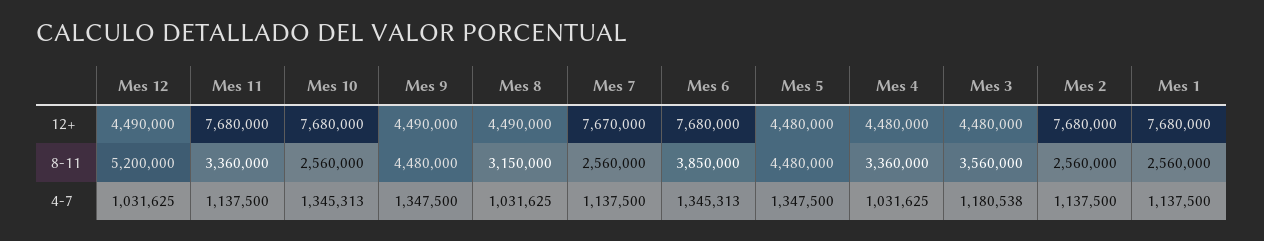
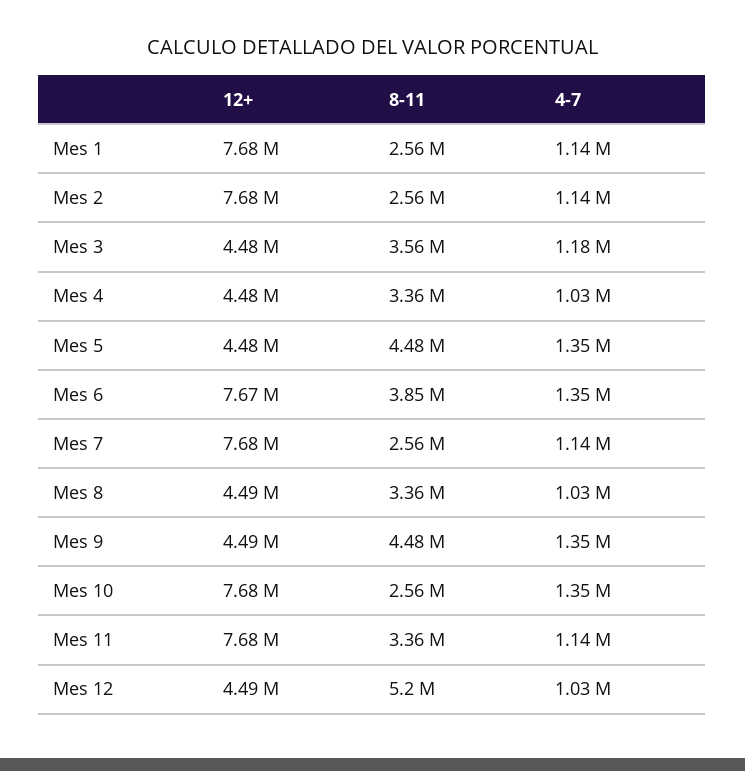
  {
    "Mes 12": {
      "12+": 4490000,
      "8-11": 5200000,
      "4-7": 1031625
    },
    "Mes 11": {
      "12+": 7680000,
      "8-11": 3360000,
      "4-7": 1137500
    },
    "Mes 10": {
      "12+": 7680000,
      "8-11": 2560000,
      "4-7": 1345313
    },
    "Mes 9": {
      "12+": 4490000,
      "8-11": 4480000,
      "4-7": 1347500
    },
    "Mes 8": {
      "12+": 4490000,
-     "8-11": 3150000,
+     "8-11": 3360000,
      "4-7": 1031625
    },
    "Mes 7": {
-     "12+": 7670000,
+     "12+": 7680000,
      "8-11": 2560000,
      "4-7": 1137500
    },
    "Mes 6": {
-     "12+": 7680000,
+     "12+": 7670000,
      "8-11": 3850000,
      "4-7": 1345313
    },
    "Mes 5": {
      "12+": 4480000,
      "8-11": 4480000,
      "4-7": 1347500
    },
    "Mes 4": {
      "12+": 4480000,
      "8-11": 3360000,
      "4-7": 1031625
    },
    "Mes 3": {
      "12+": 4480000,
      "8-11": 3560000,
      "4-7": 1180538
    },
    "Mes 2": {
      "12+": 7680000,
      "8-11": 2560000,
      "4-7": 1137500
    },
    "Mes 1": {
      "12+": 7680000,
      "8-11": 2560000,
      "4-7": 1137500
    }
  }

